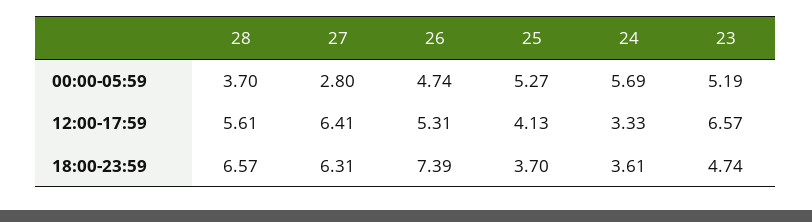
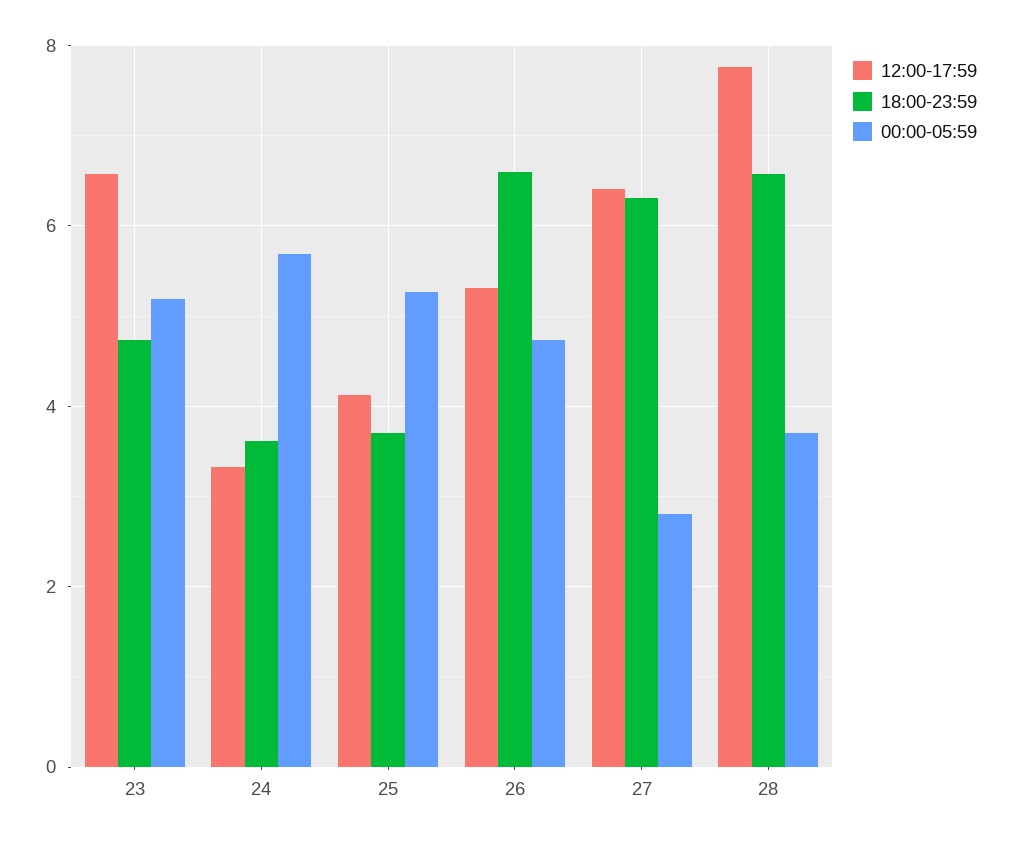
  {
    "00:00-05:59": {
      "28": 3.7,
      "27": 2.8,
      "26": 4.74,
      "25": 5.27,
      "24": 5.69,
      "23": 5.19
    },
    "12:00-17:59": {
-     "28": 5.61,
+     "28": 7.8,
      "27": 6.41,
      "26": 5.31,
      "25": 4.13,
      "24": 3.33,
      "23": 6.57
    },
    "18:00-23:59": {
      "28": 6.57,
      "27": 6.31,
-     "26": 7.39,
+     "26": 6.6,
      "25": 3.7,
      "24": 3.61,
      "23": 4.74
    }
  }

